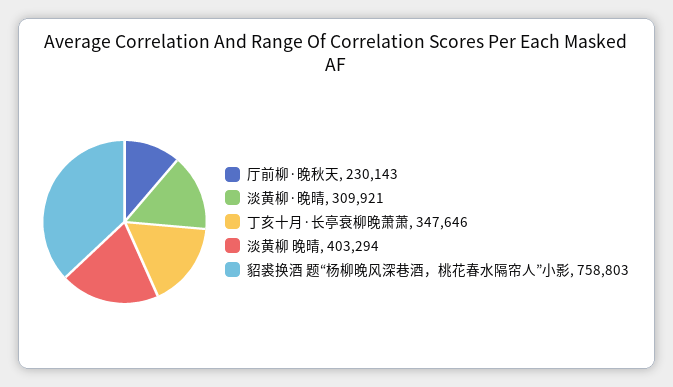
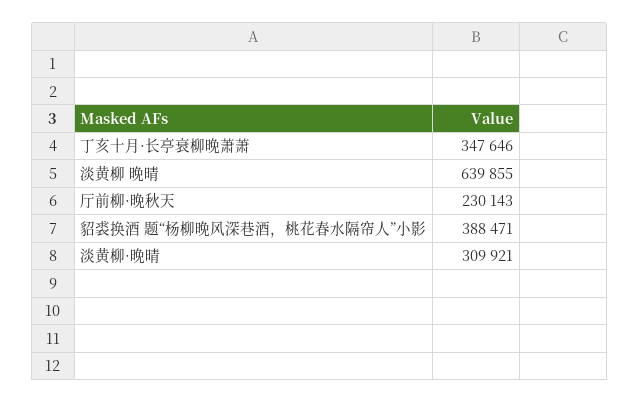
  {
    "厅前柳·晚秋天": 230143,
    "淡黄柳·晚晴": 309921,
    "丁亥十月·长亭衰柳晚萧萧": 347646,
-   "淡黄柳 晚晴": 403294,
+   "淡黄柳 晚晴": 639855,
-   "貂裘换酒 题“杨柳晚风深巷酒，桃花春水隔帘人”小影": 758803
+   "貂裘换酒 题“杨柳晚风深巷酒，桃花春水隔帘人”小影": 388471
  }

